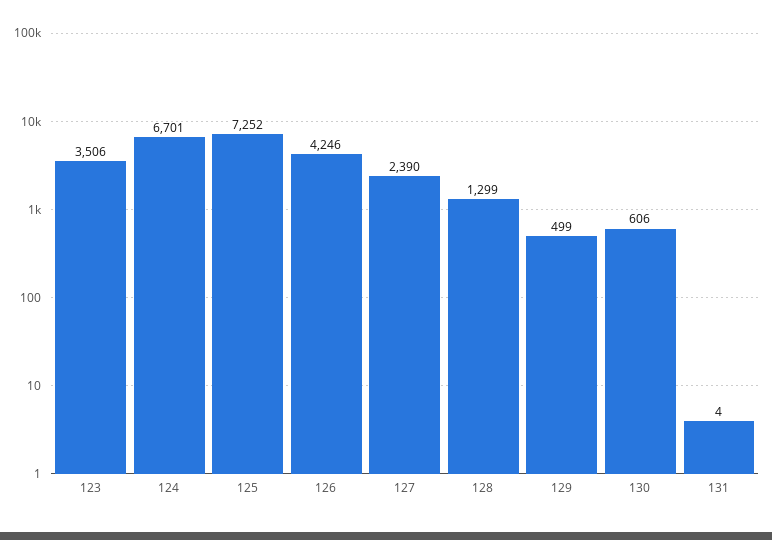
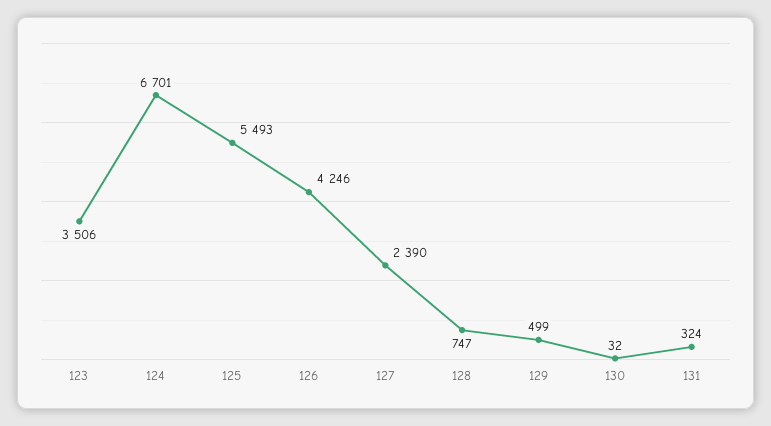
  {
    "123": 3506,
    "124": 6701,
-   "125": 7252,
+   "125": 5493,
    "126": 4246,
    "127": 2390,
-   "128": 1299,
+   "128": 747,
    "129": 499,
-   "130": 606,
+   "130": 32,
-   "131": 4
+   "131": 324
  }

